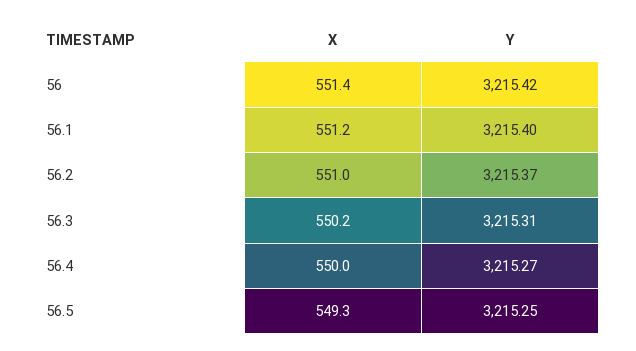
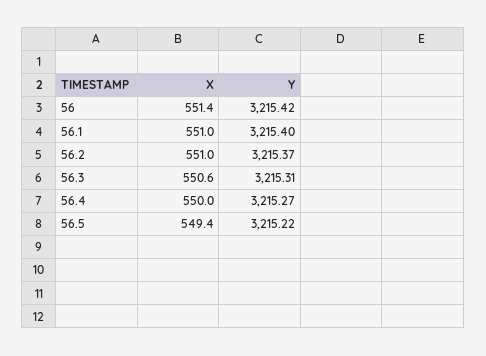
  {
    "X": {
      "56": 551.4,
-     "56.1": 551.2,
+     "56.1": 551,
      "56.2": 551,
-     "56.3": 550.2,
+     "56.3": 550.6,
      "56.4": 550,
-     "56.5": 549.3
+     "56.5": 549.4
    },
    "Y": {
      "56": 3215.42,
      "56.1": 3215.4,
      "56.2": 3215.37,
      "56.3": 3215.31,
      "56.4": 3215.27,
-     "56.5": 3215.25
+     "56.5": 3215.22
    }
  }

